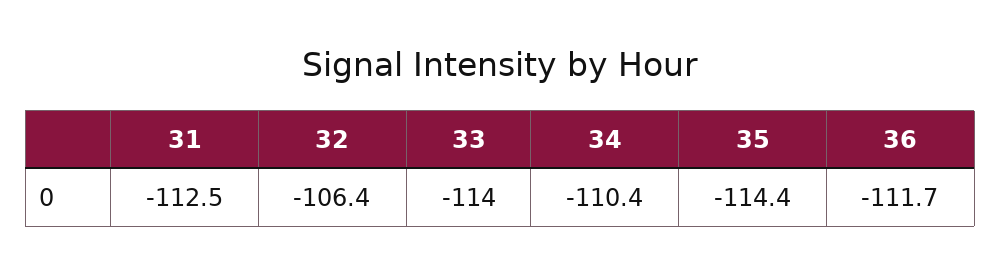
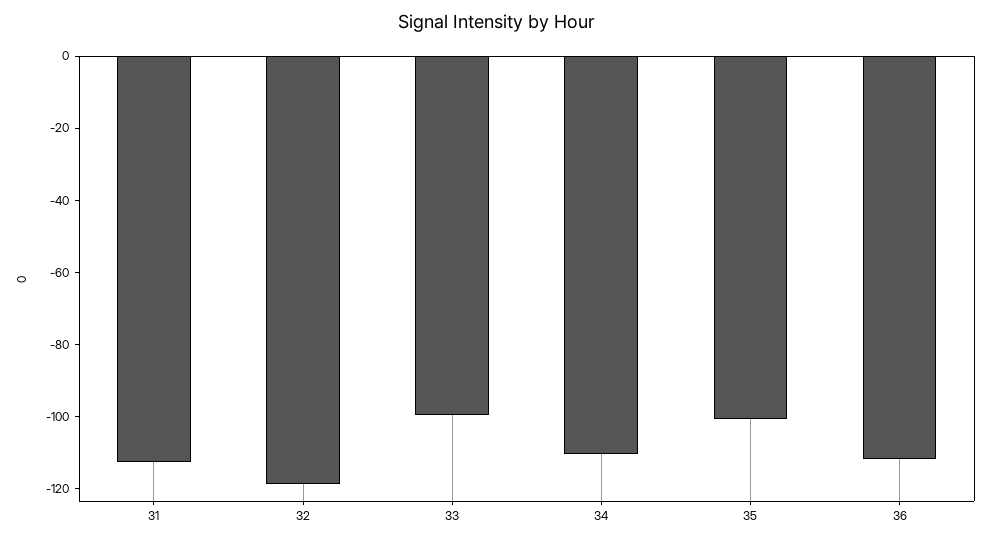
  {
    "31": -112.5,
-   "32": -106.4,
+   "32": -120,
-   "33": -114,
+   "33": -100,
    "34": -110.4,
-   "35": -114.4,
+   "35": -100,
    "36": -111.7
  }

